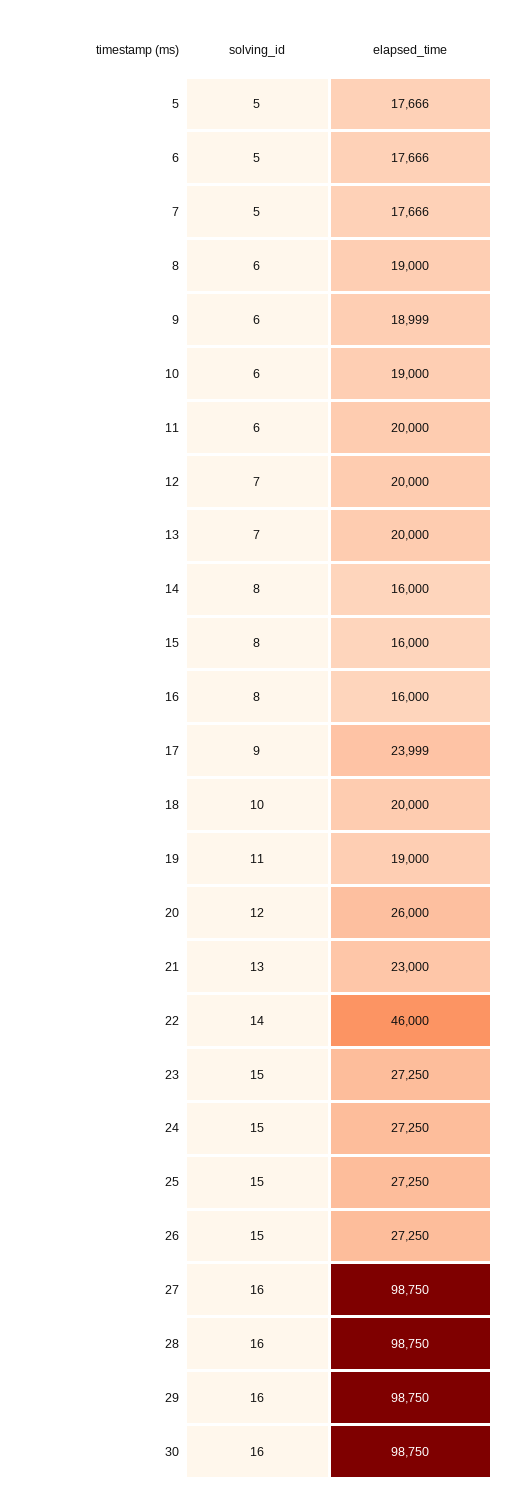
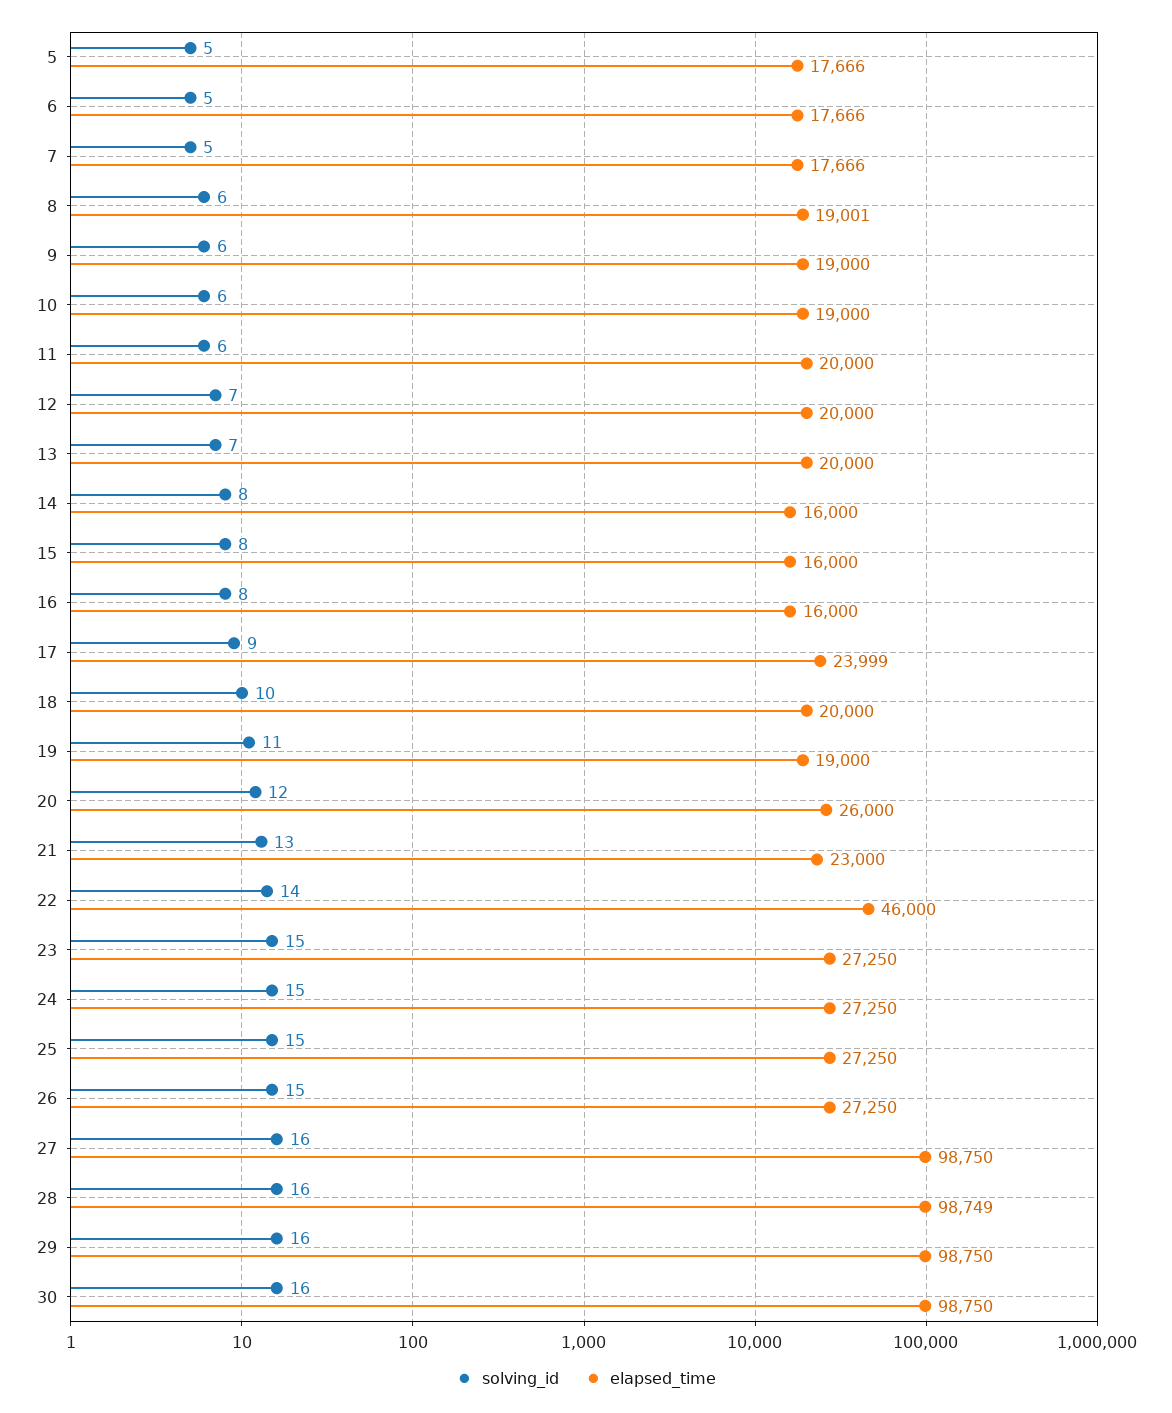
  {
    "solving_id": {
      "5": 5,
      "6": 5,
      "7": 5,
      "8": 6,
      "9": 6,
      "10": 6,
      "11": 6,
      "12": 7,
      "13": 7,
      "14": 8,
      "15": 8,
      "16": 8,
      "17": 9,
      "18": 10,
      "19": 11,
      "20": 12,
      "21": 13,
      "22": 14,
      "23": 15,
      "24": 15,
      "25": 15,
      "26": 15,
      "27": 16,
      "28": 16,
      "29": 16,
      "30": 16
    },
    "elapsed_time": {
      "5": 17666,
      "6": 17666,
      "7": 17666,
-     "8": 19000,
+     "8": 19001,
-     "9": 18999,
+     "9": 19000,
      "10": 19000,
      "11": 20000,
      "12": 20000,
      "13": 20000,
      "14": 16000,
      "15": 16000,
      "16": 16000,
      "17": 23999,
      "18": 20000,
      "19": 19000,
      "20": 26000,
      "21": 23000,
      "22": 46000,
      "23": 27250,
      "24": 27250,
      "25": 27250,
      "26": 27250,
      "27": 98750,
-     "28": 98750,
+     "28": 98749,
      "29": 98750,
      "30": 98750
    }
  }

